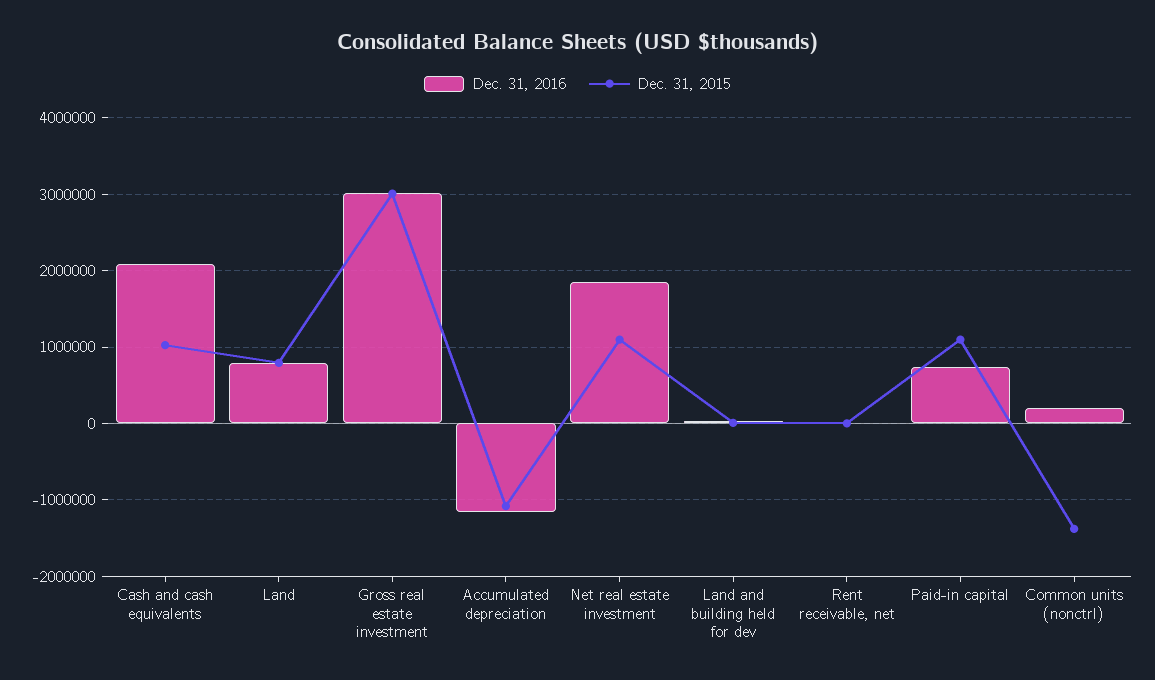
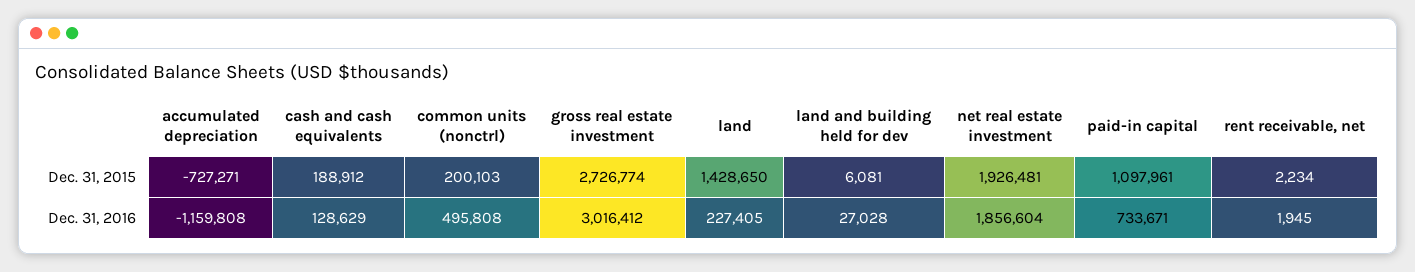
  {
    "Dec. 31, 2016": {
-     "Cash and cash equivalents": 2100000,
+     "Cash and cash equivalents": 128629,
-     "Land": 800000,
+     "Land": 227405,
      "Gross real estate investment": 3016412,
      "Accumulated depreciation": -1159808,
      "Net real estate investment": 1856604,
      "Land and building held for dev": 27028,
      "Rent receivable, net": 1945,
      "Paid-in capital": 733671,
-     "Common units (nonctrl)": 200000
+     "Common units (nonctrl)": 495808
    },
    "Dec. 31, 2015": {
-     "Cash and cash equivalents": 1000000,
+     "Cash and cash equivalents": 188912,
-     "Land": 800000,
+     "Land": 1428650,
-     "Gross real estate investment": 3000000,
+     "Gross real estate investment": 2726774,
-     "Accumulated depreciation": -1100000,
+     "Accumulated depreciation": -727271,
-     "Net real estate investment": 1100000,
+     "Net real estate investment": 1926481,
      "Land and building held for dev": 6081,
      "Rent receivable, net": 2234,
      "Paid-in capital": 1097961,
-     "Common units (nonctrl)": -1400000
+     "Common units (nonctrl)": 200103
    }
  }

